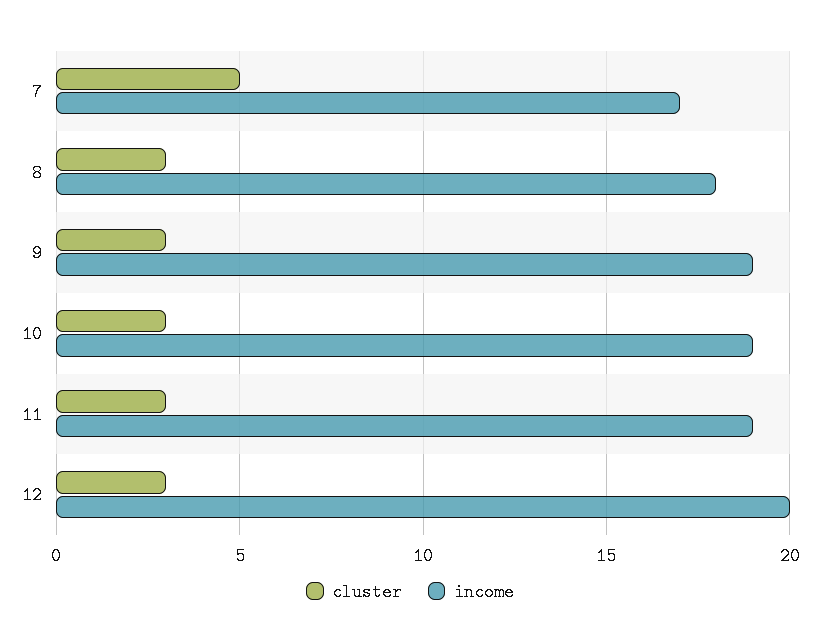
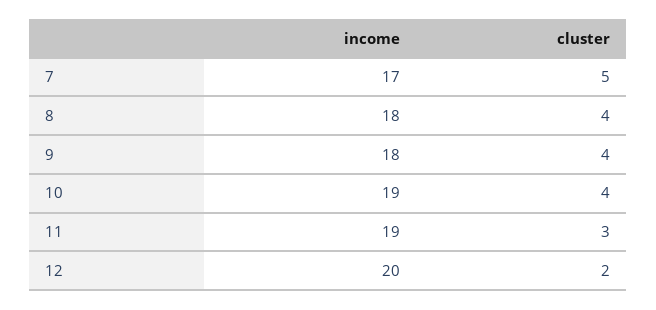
  {
    "cluster": {
      "7": 5,
-     "8": 3,
+     "8": 4,
-     "9": 3,
+     "9": 4,
-     "10": 3,
+     "10": 4,
      "11": 3,
-     "12": 3
+     "12": 2
    },
    "income": {
      "7": 17,
      "8": 18,
-     "9": 19,
+     "9": 18,
      "10": 19,
      "11": 19,
      "12": 20
    }
  }

